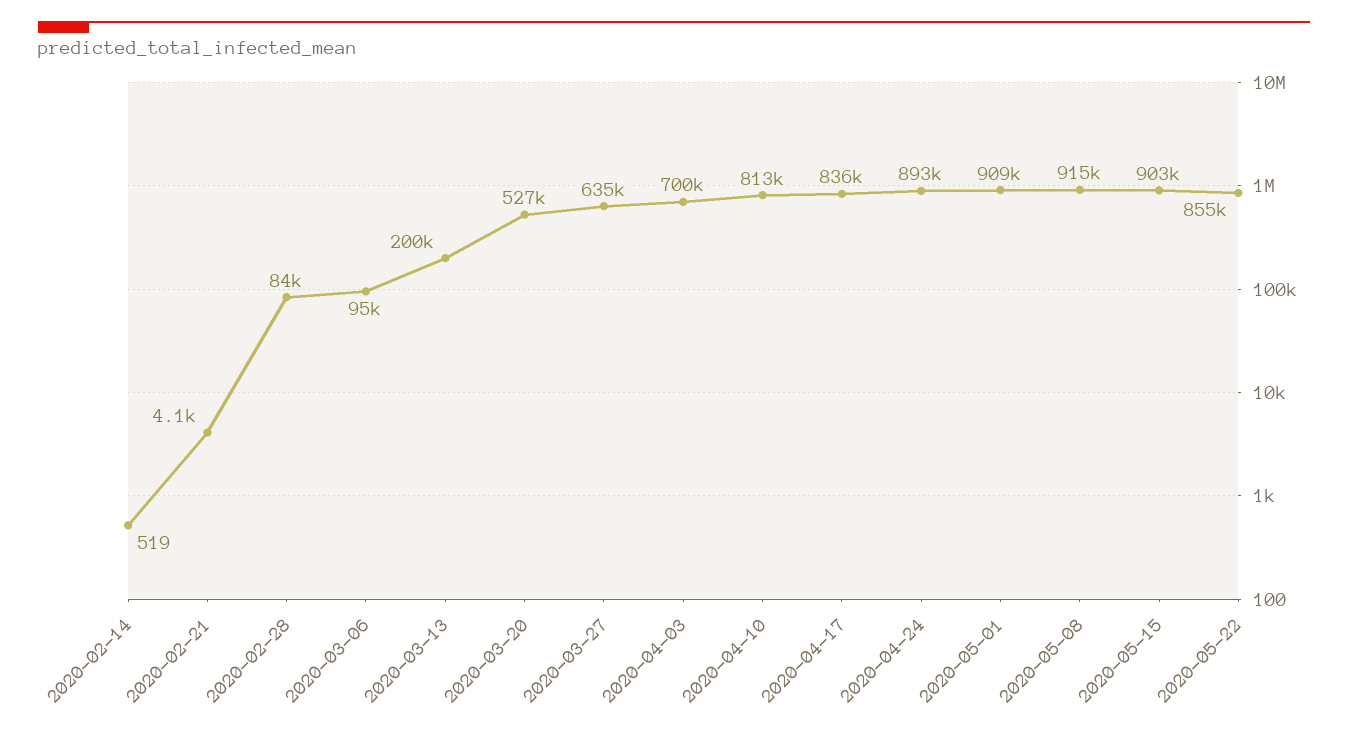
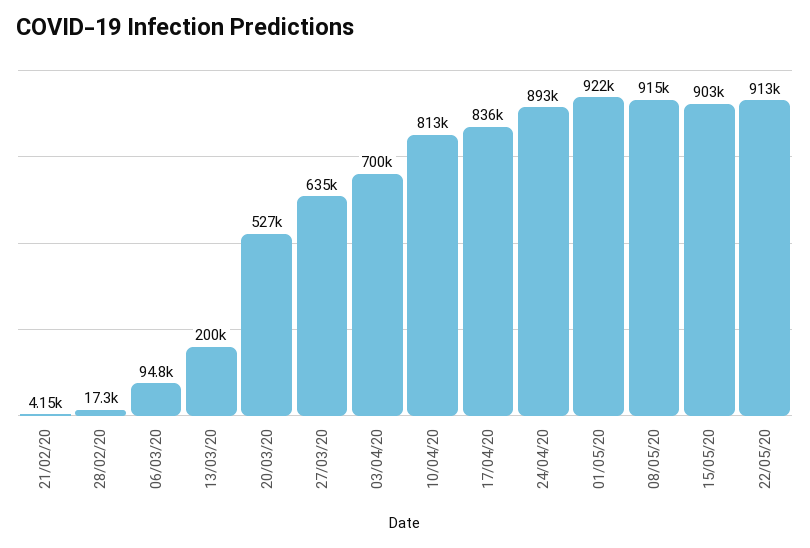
  {
-   "2020-02-14": 519,
    "2020-02-21": 4150,
-   "2020-02-28": 84000,
+   "2020-02-28": 17300,
    "2020-03-06": 94800,
    "2020-03-13": 200000,
    "2020-03-20": 527000,
    "2020-03-27": 635000,
    "2020-04-03": 700000,
    "2020-04-10": 813000,
    "2020-04-17": 836000,
    "2020-04-24": 893000,
-   "2020-05-01": 909000,
+   "2020-05-01": 922000,
    "2020-05-08": 915000,
    "2020-05-15": 903000,
-   "2020-05-22": 855000
+   "2020-05-22": 913000
  }

